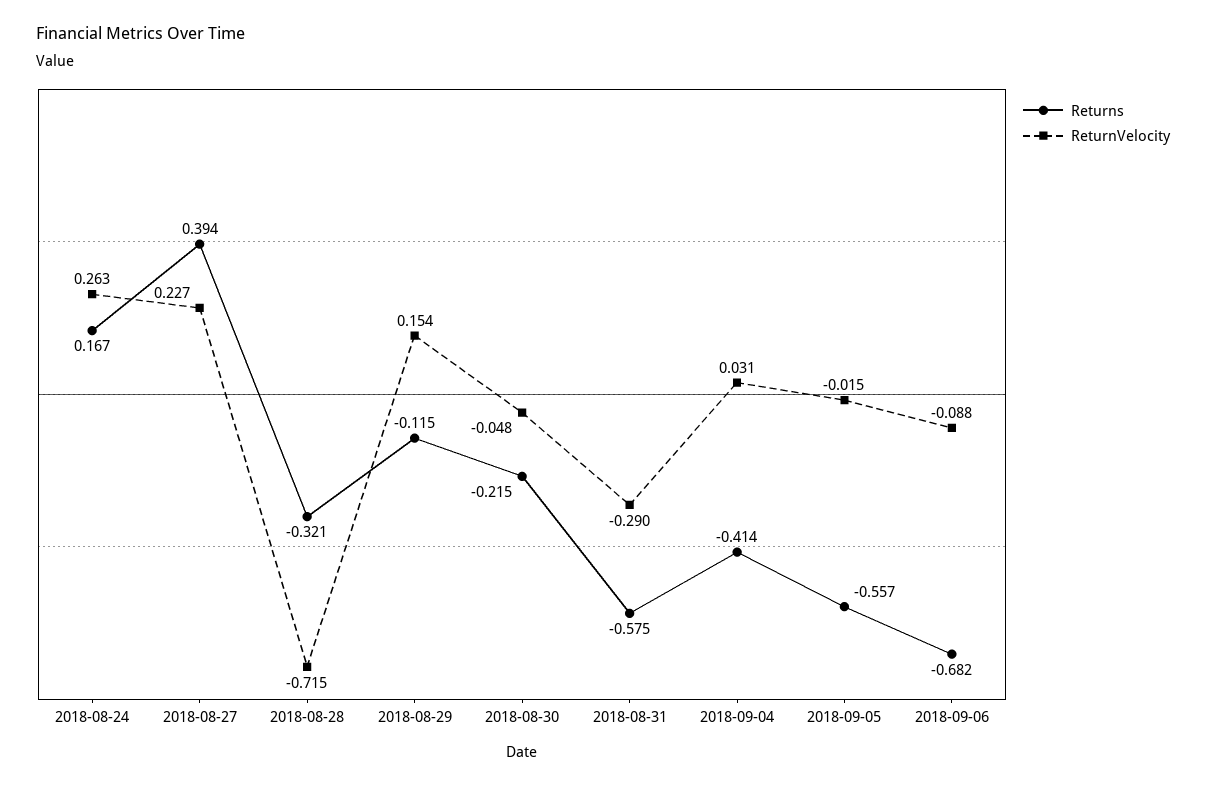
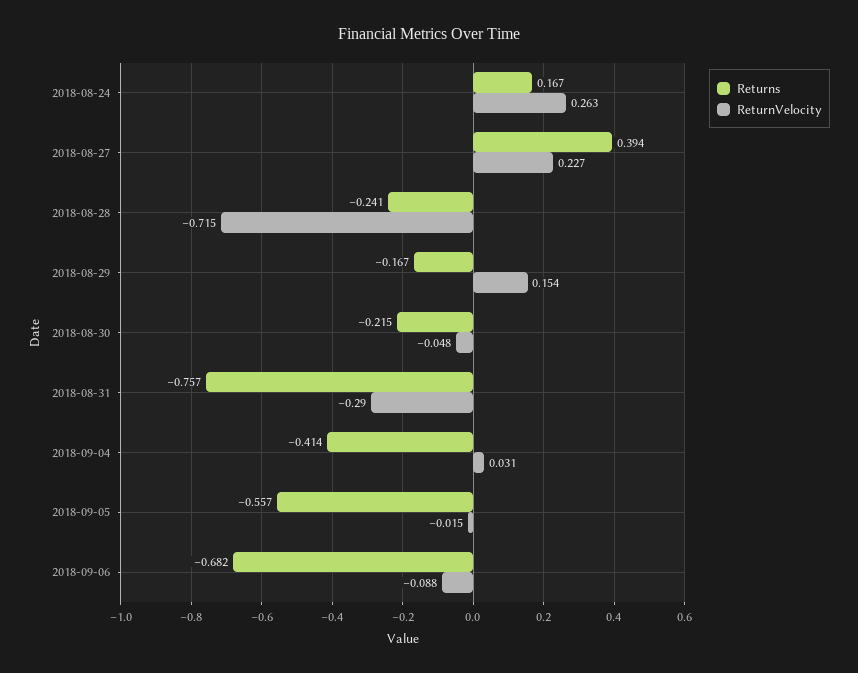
  {
    "Returns": {
      "2018-08-24": 0.167,
      "2018-08-27": 0.394,
-     "2018-08-28": -0.321,
+     "2018-08-28": -0.241,
-     "2018-08-29": -0.115,
+     "2018-08-29": -0.167,
      "2018-08-30": -0.215,
-     "2018-08-31": -0.575,
+     "2018-08-31": -0.757,
      "2018-09-04": -0.414,
      "2018-09-05": -0.557,
      "2018-09-06": -0.682
    },
    "ReturnVelocity": {
      "2018-08-24": 0.263,
      "2018-08-27": 0.227,
      "2018-08-28": -0.715,
      "2018-08-29": 0.154,
      "2018-08-30": -0.048,
      "2018-08-31": -0.29,
      "2018-09-04": 0.031,
      "2018-09-05": -0.015,
      "2018-09-06": -0.088
    }
  }

